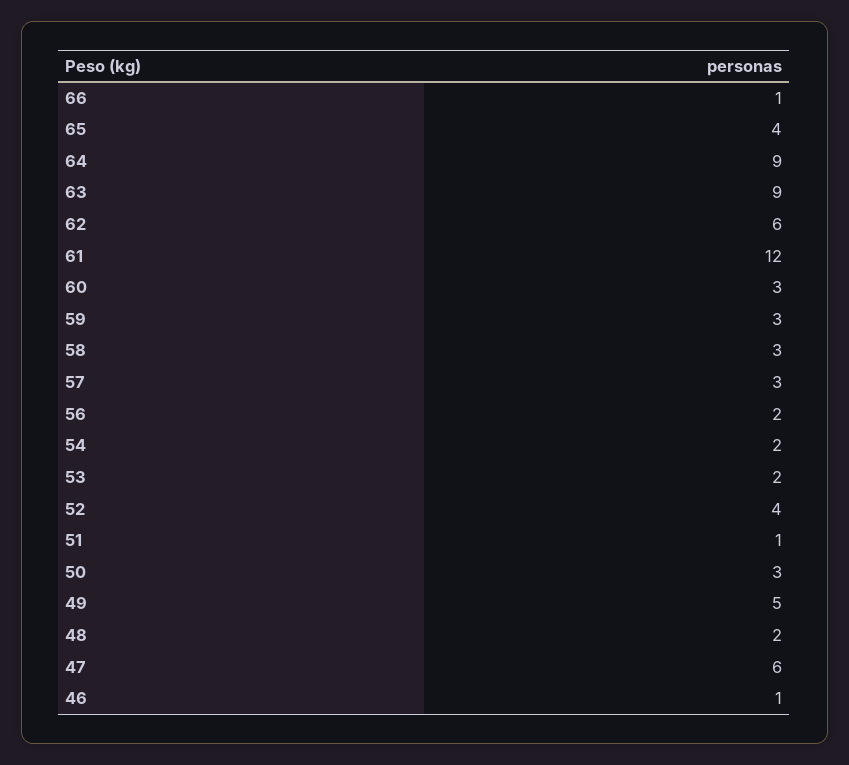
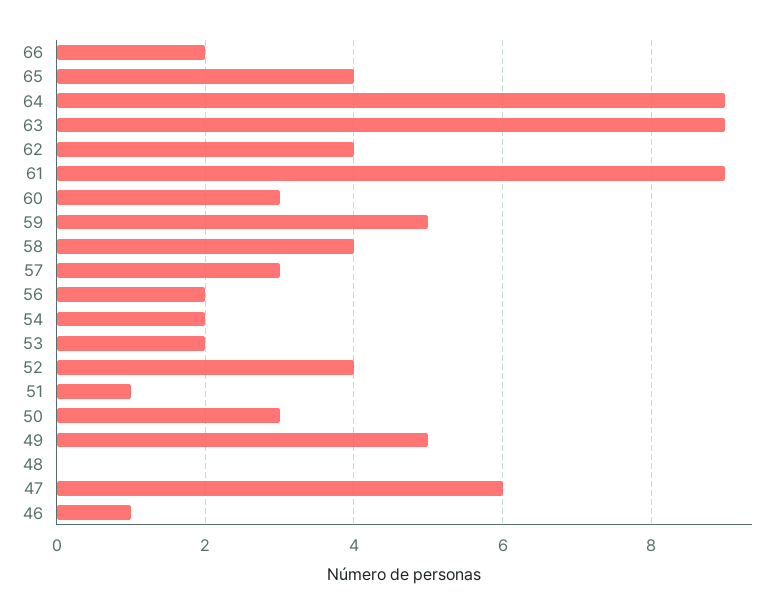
  {
-   "66": 1,
+   "66": 2,
    "65": 4,
    "64": 9,
    "63": 9,
-   "62": 6,
+   "62": 4,
-   "61": 12,
+   "61": 9,
    "60": 3,
-   "59": 3,
+   "59": 5,
-   "58": 3,
+   "58": 4,
    "57": 3,
    "56": 2,
    "54": 2,
    "53": 2,
    "52": 4,
    "51": 1,
    "50": 3,
    "49": 5,
-   "48": 2,
+   "48": 0,
    "47": 6,
    "46": 1
  }

